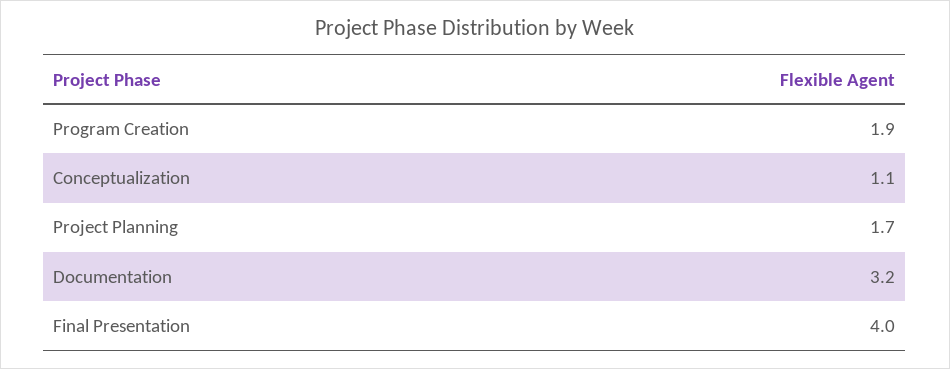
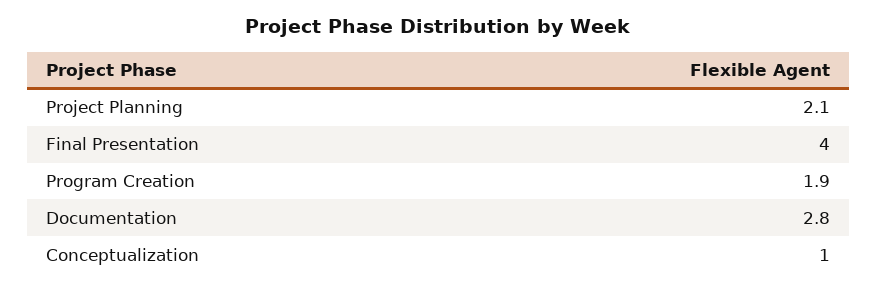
  {
    "Program Creation": 1.9,
-   "Conceptualization": 1.1,
+   "Conceptualization": 1,
-   "Project Planning": 1.7,
+   "Project Planning": 2.1,
-   "Documentation": 3.2,
+   "Documentation": 2.8,
    "Final Presentation": 4
  }

